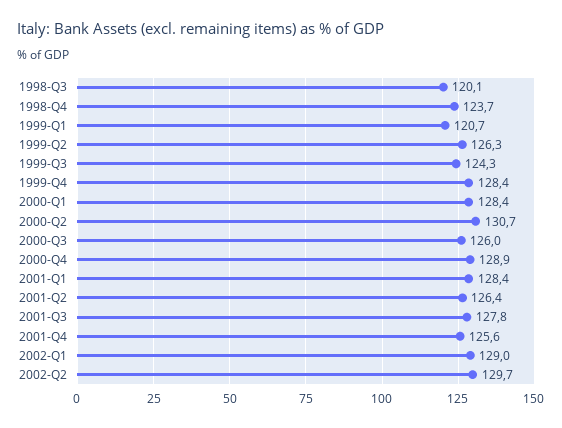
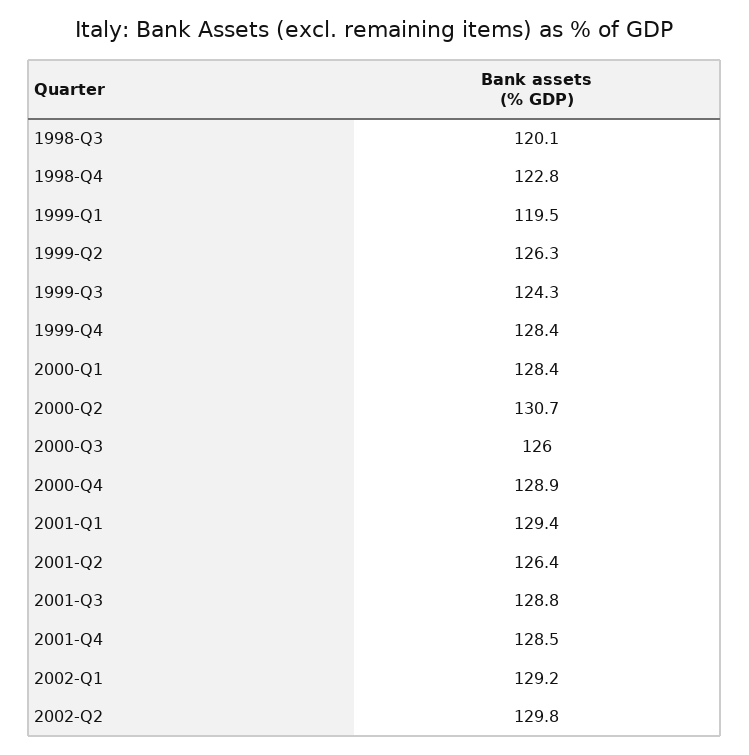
  {
    "1998-Q3": 120.1,
-   "1998-Q4": 123.7,
+   "1998-Q4": 122.8,
-   "1999-Q1": 120.7,
+   "1999-Q1": 119.5,
    "1999-Q2": 126.3,
    "1999-Q3": 124.3,
    "1999-Q4": 128.4,
    "2000-Q1": 128.4,
    "2000-Q2": 130.7,
    "2000-Q3": 126,
    "2000-Q4": 128.9,
-   "2001-Q1": 128.4,
+   "2001-Q1": 129.4,
    "2001-Q2": 126.4,
-   "2001-Q3": 127.8,
+   "2001-Q3": 128.8,
-   "2001-Q4": 125.6,
+   "2001-Q4": 128.5,
-   "2002-Q1": 129,
+   "2002-Q1": 129.2,
-   "2002-Q2": 129.7
+   "2002-Q2": 129.8
  }

